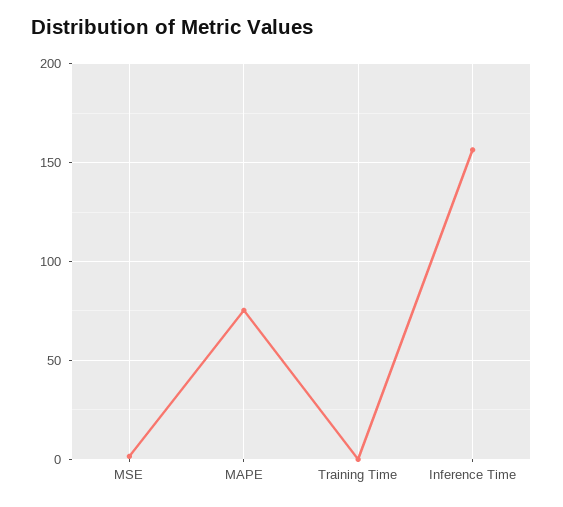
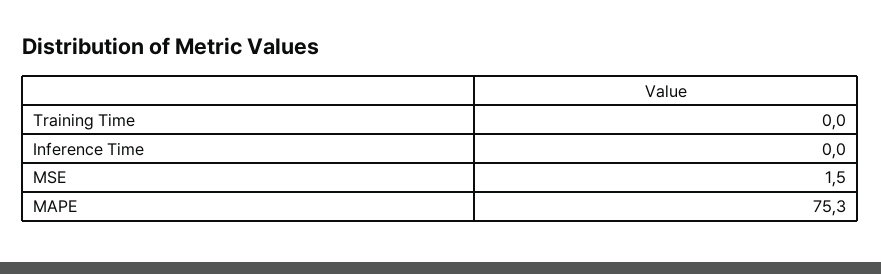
  {
    "MSE": 1.5,
    "MAPE": 75.3,
    "Training Time": 0,
-   "Inference Time": 155
+   "Inference Time": 0
  }

